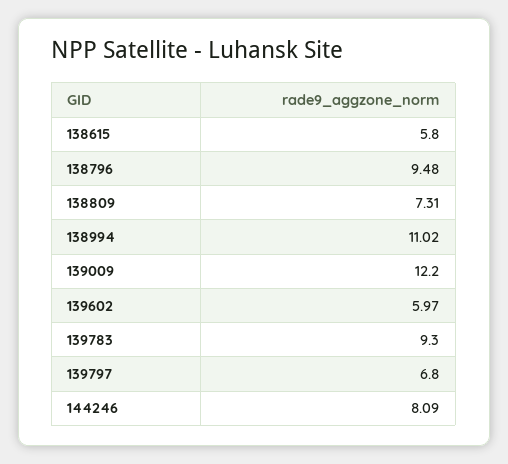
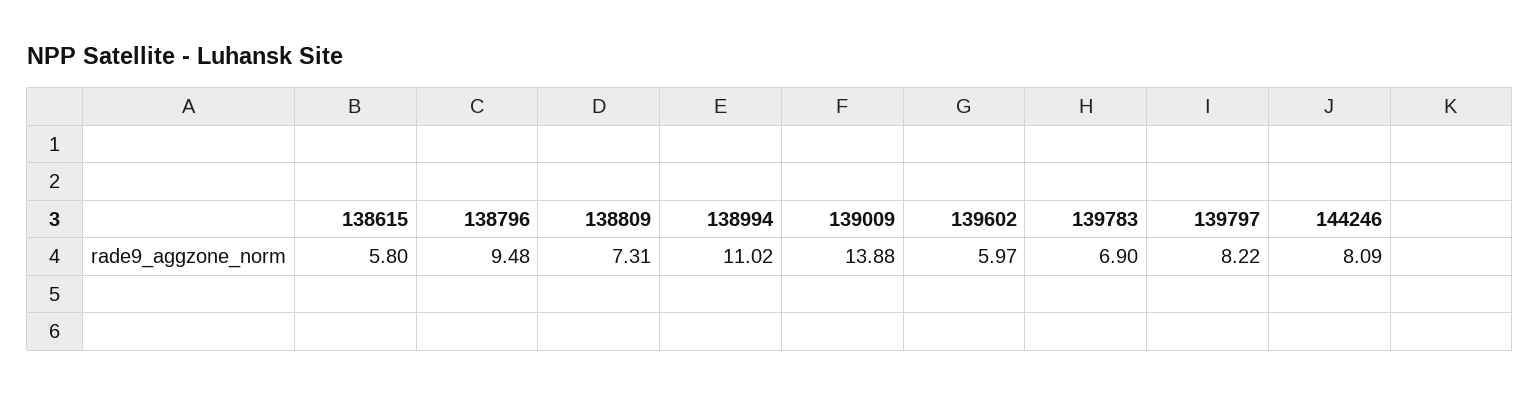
  {
    "138615": 5.8,
    "138796": 9.48,
    "138809": 7.31,
    "138994": 11.02,
-   "139009": 12.2,
+   "139009": 13.88,
    "139602": 5.97,
-   "139783": 9.3,
+   "139783": 6.9,
-   "139797": 6.8,
+   "139797": 8.22,
    "144246": 8.09
  }

